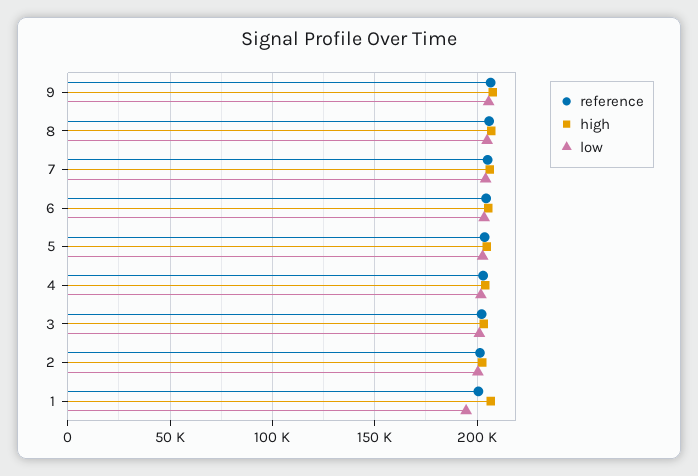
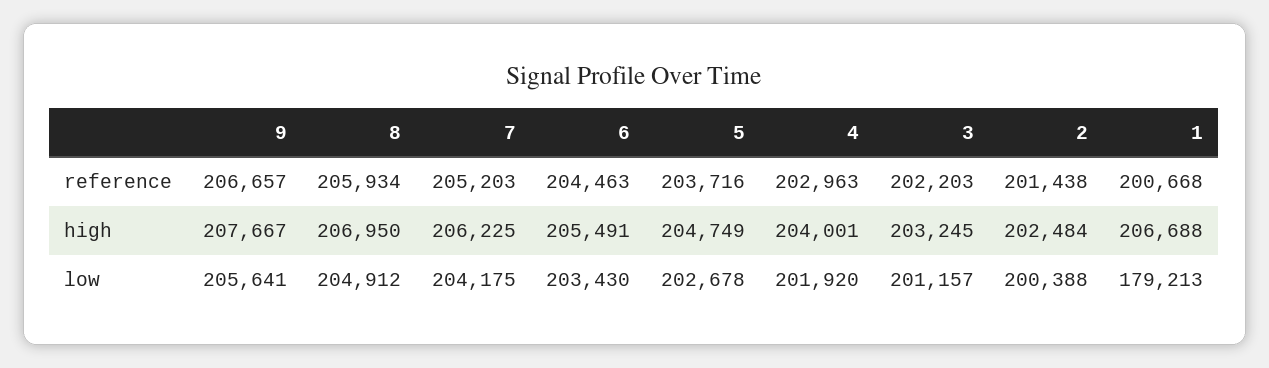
  {
    "reference": {
      "9": 206657,
      "8": 205934,
      "7": 205203,
      "6": 204463,
      "5": 203716,
      "4": 202963,
      "3": 202203,
      "2": 201438,
      "1": 200668
    },
    "high": {
      "9": 207667,
      "8": 206950,
      "7": 206225,
      "6": 205491,
      "5": 204749,
      "4": 204001,
      "3": 203245,
      "2": 202484,
      "1": 206688
    },
    "low": {
      "9": 205641,
      "8": 204912,
      "7": 204175,
      "6": 203430,
      "5": 202678,
      "4": 201920,
      "3": 201157,
      "2": 200388,
-     "1": 195000
+     "1": 179213
    }
  }

